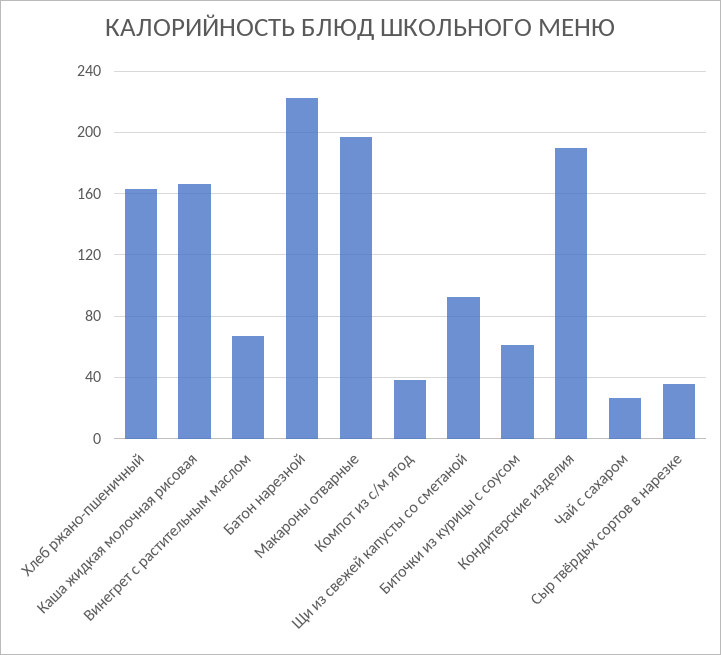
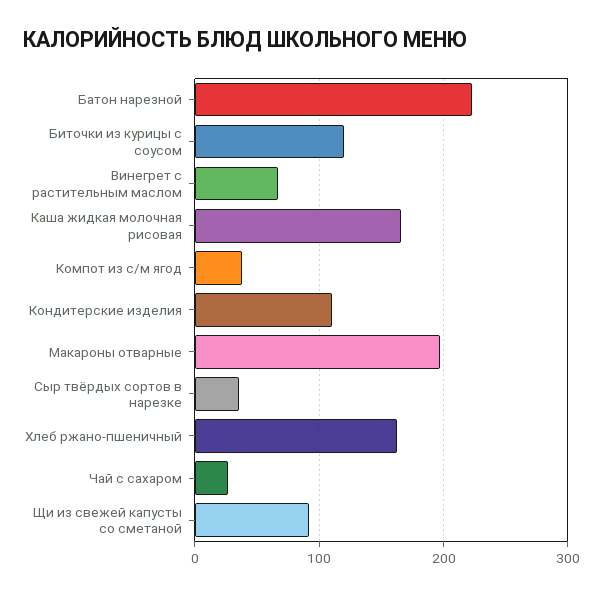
  {
    "Хлеб ржано-пшеничный": 165,
    "Каша жидкая молочная рисовая": 165,
    "Винегрет с растительным маслом": 65,
    "Батон нарезной": 225,
    "Макароны отварные": 195,
    "Компот из с/м ягод": 40,
    "Щи из свежей капусты со сметаной": 90,
-   "Биточки из курицы с соусом": 60,
+   "Биточки из курицы с соусом": 120,
-   "Кондитерские изделия": 190,
+   "Кондитерские изделия": 110,
    "Чай с сахаром": 25,
    "Сыр твёрдых сортов в нарезке": 35
  }

